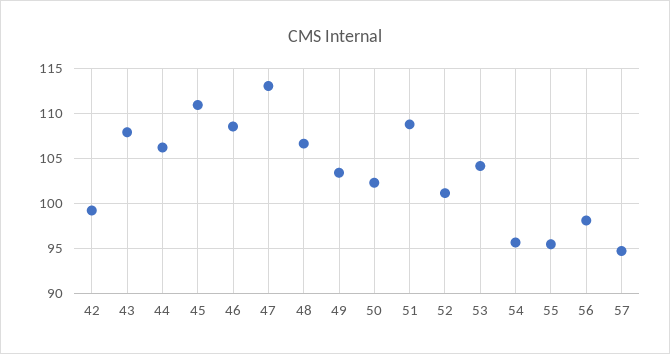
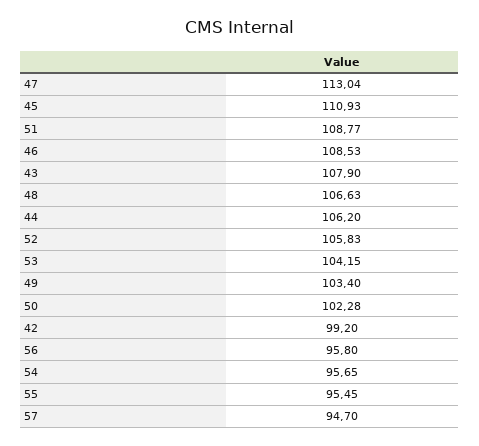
  {
    "42": 99.2,
    "43": 107.9,
    "44": 106.2,
    "45": 110.93,
    "46": 108.53,
    "47": 113.04,
    "48": 106.63,
    "49": 103.4,
    "50": 102.28,
    "51": 108.77,
-   "52": 101,
+   "52": 105.83,
    "53": 104.15,
    "54": 95.65,
    "55": 95.45,
-   "56": 98,
+   "56": 95.8,
    "57": 94.7
  }

